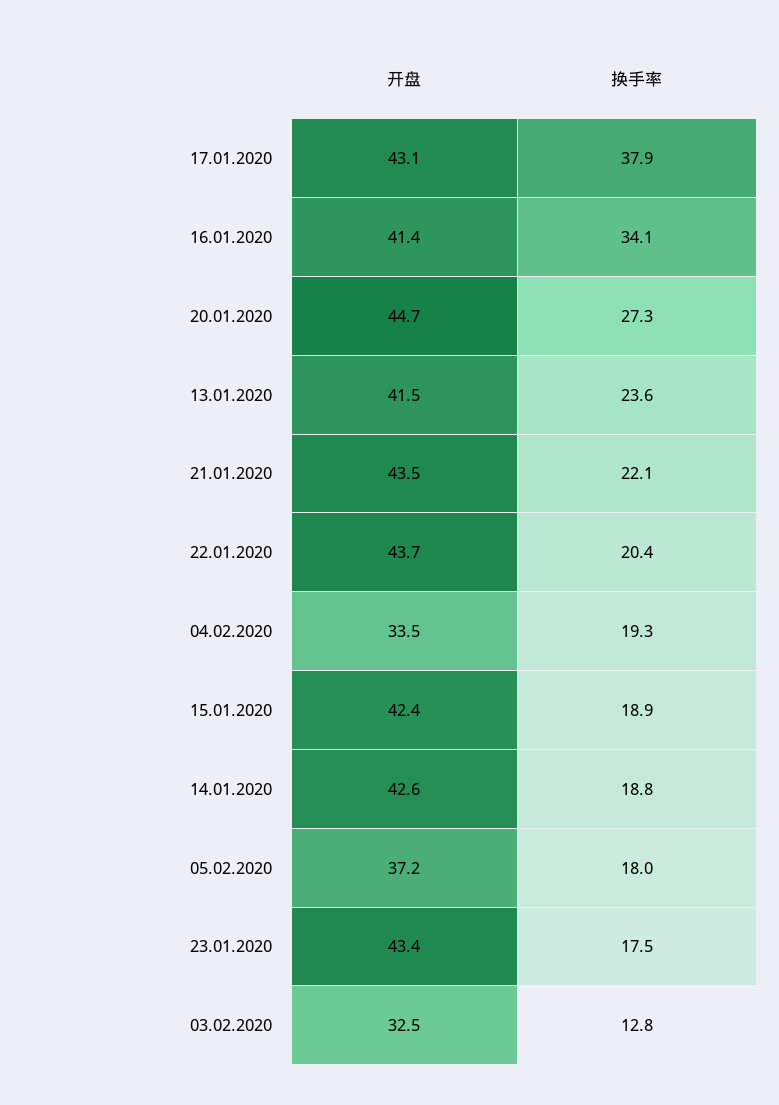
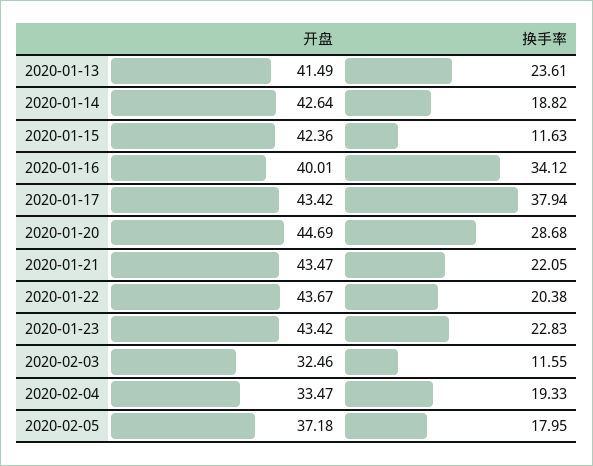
  {
    "开盘": {
-     "17.01.2020": 43.1,
+     "17.01.2020": 43.42,
-     "16.01.2020": 41.4,
+     "16.01.2020": 40.01,
      "20.01.2020": 44.69,
      "13.01.2020": 41.49,
      "21.01.2020": 43.47,
      "22.01.2020": 43.67,
      "04.02.2020": 33.47,
      "15.01.2020": 42.36,
      "14.01.2020": 42.64,
      "05.02.2020": 37.18,
      "23.01.2020": 43.42,
      "03.02.2020": 32.46
    },
    "换手率": {
      "17.01.2020": 37.94,
      "16.01.2020": 34.12,
-     "20.01.2020": 27.3,
+     "20.01.2020": 28.68,
      "13.01.2020": 23.61,
      "21.01.2020": 22.05,
      "22.01.2020": 20.38,
      "04.02.2020": 19.33,
-     "15.01.2020": 18.9,
+     "15.01.2020": 11.63,
      "14.01.2020": 18.82,
      "05.02.2020": 17.95,
-     "23.01.2020": 17.5,
+     "23.01.2020": 22.83,
-     "03.02.2020": 12.8
+     "03.02.2020": 11.55
    }
  }

